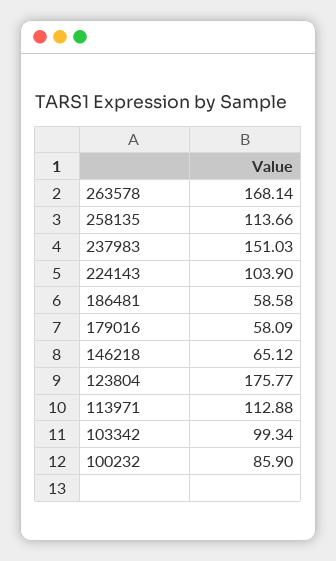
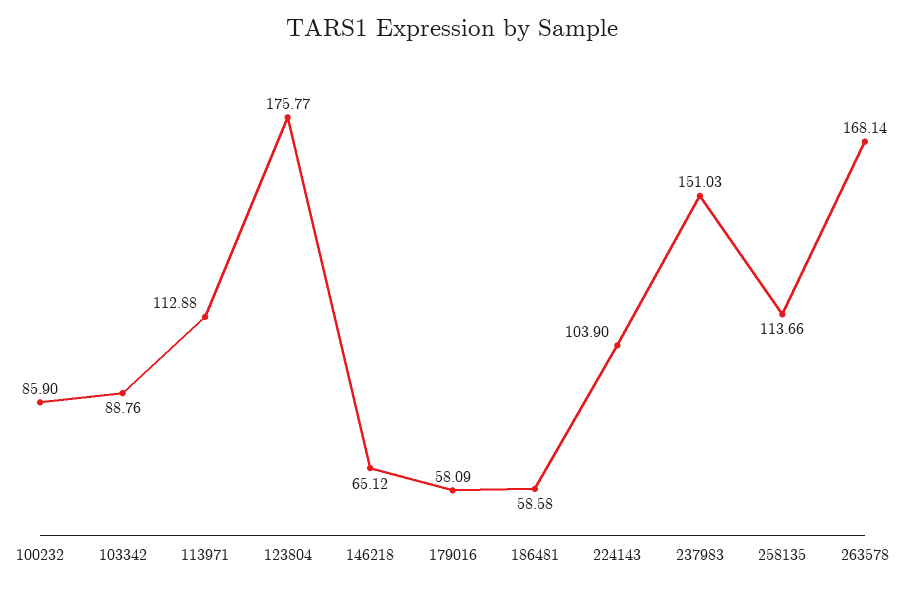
  {
    "263578": 168.14,
    "258135": 113.66,
    "237983": 151.03,
    "224143": 103.9,
    "186481": 58.58,
    "179016": 58.09,
    "146218": 65.12,
    "123804": 175.77,
    "113971": 112.88,
-   "103342": 99.34,
+   "103342": 88.76,
    "100232": 85.9
  }

